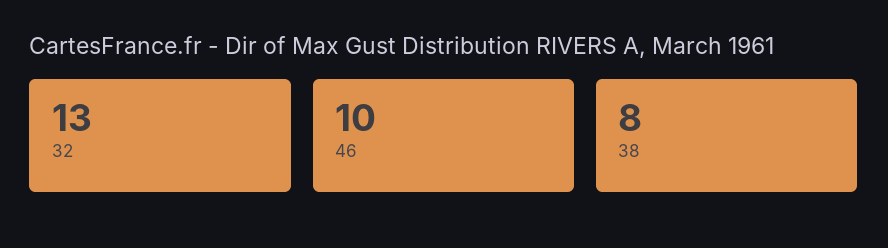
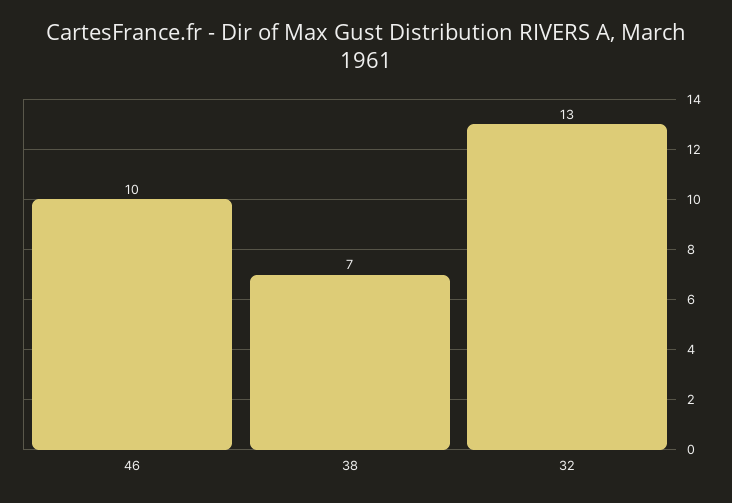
  {
    "32": 13,
    "46": 10,
-   "38": 8
+   "38": 7
  }

